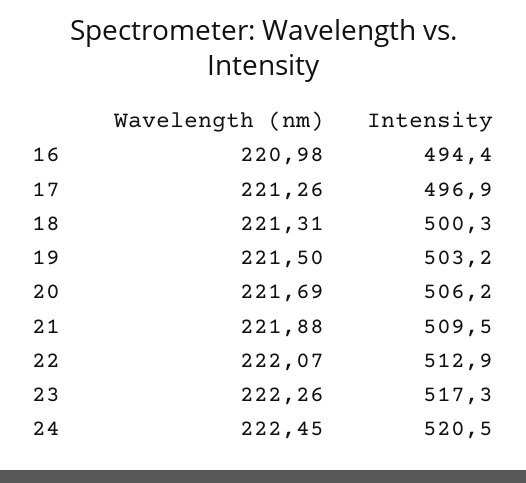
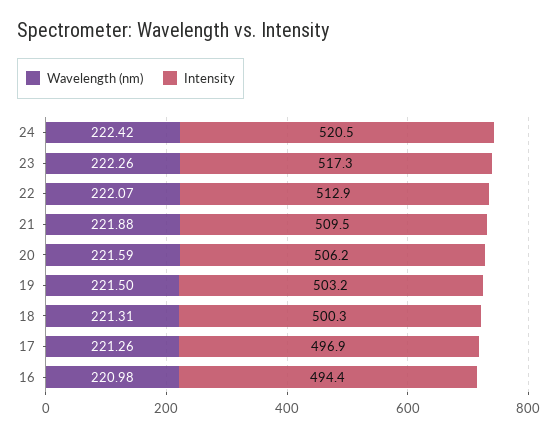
  {
    "Wavelength (nm)": {
      "16": 220.98,
      "17": 221.26,
      "18": 221.31,
      "19": 221.5,
-     "20": 221.69,
+     "20": 221.59,
      "21": 221.88,
      "22": 222.07,
      "23": 222.26,
-     "24": 222.45
+     "24": 222.42
    },
    "Intensity": {
      "16": 494.4,
      "17": 496.9,
      "18": 500.3,
      "19": 503.2,
      "20": 506.2,
      "21": 509.5,
      "22": 512.9,
      "23": 517.3,
      "24": 520.5
    }
  }

